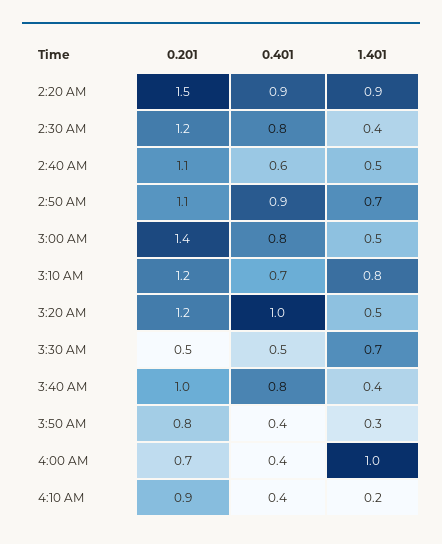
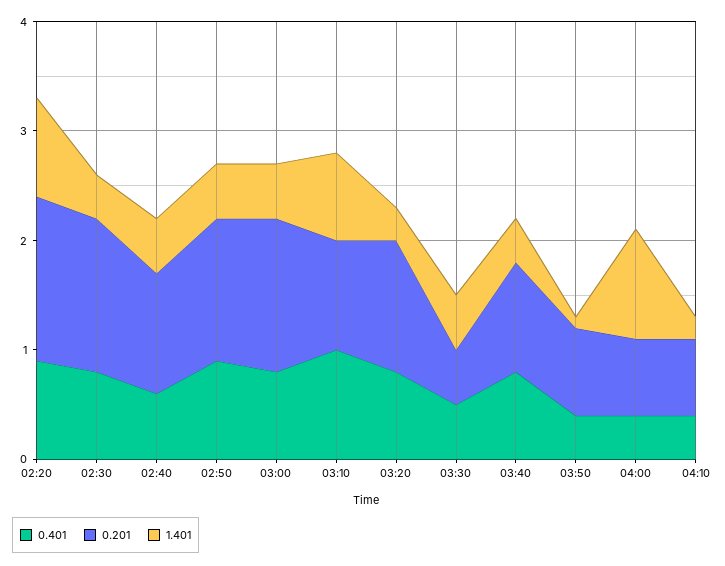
  {
    "0.201": {
      "2:20 AM": 1.5,
-     "2:30 AM": 1.2,
+     "2:30 AM": 1.4,
      "2:40 AM": 1.1,
-     "2:50 AM": 1.1,
+     "2:50 AM": 1.3,
      "3:00 AM": 1.4,
-     "3:10 AM": 1.2,
+     "3:10 AM": 1,
      "3:20 AM": 1.2,
      "3:30 AM": 0.5,
      "3:40 AM": 1,
      "3:50 AM": 0.8,
      "4:00 AM": 0.7,
-     "4:10 AM": 0.9
+     "4:10 AM": 0.7
    },
    "0.401": {
      "2:20 AM": 0.9,
      "2:30 AM": 0.8,
      "2:40 AM": 0.6,
      "2:50 AM": 0.9,
      "3:00 AM": 0.8,
-     "3:10 AM": 0.7,
+     "3:10 AM": 1,
-     "3:20 AM": 1,
+     "3:20 AM": 0.8,
      "3:30 AM": 0.5,
      "3:40 AM": 0.8,
      "3:50 AM": 0.4,
      "4:00 AM": 0.4,
      "4:10 AM": 0.4
    },
    "1.401": {
      "2:20 AM": 0.9,
      "2:30 AM": 0.4,
      "2:40 AM": 0.5,
-     "2:50 AM": 0.7,
+     "2:50 AM": 0.5,
      "3:00 AM": 0.5,
      "3:10 AM": 0.8,
-     "3:20 AM": 0.5,
+     "3:20 AM": 0.3,
-     "3:30 AM": 0.7,
+     "3:30 AM": 0.5,
      "3:40 AM": 0.4,
-     "3:50 AM": 0.3,
+     "3:50 AM": 0.1,
      "4:00 AM": 1,
      "4:10 AM": 0.2
    }
  }

